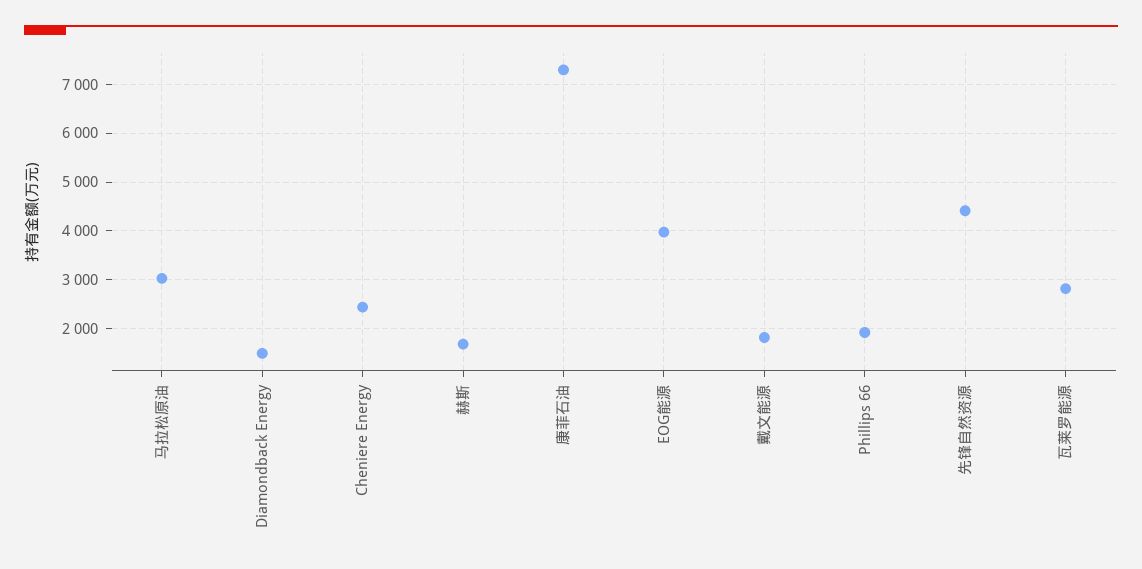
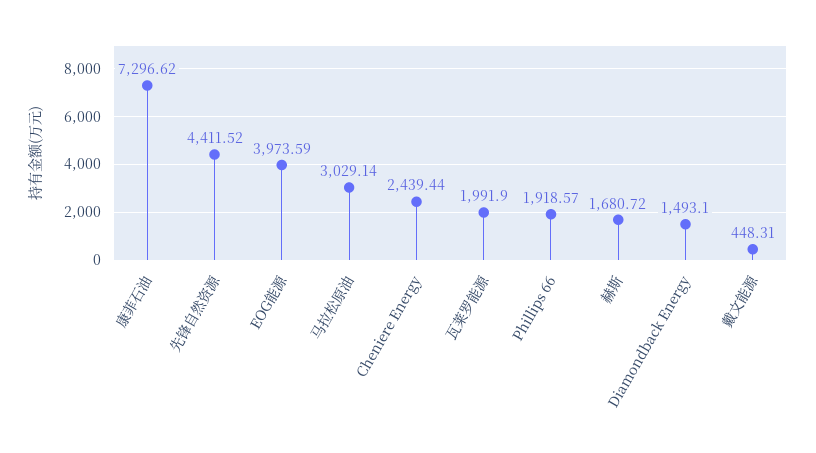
  {
    "马拉松原油": 3029.14,
    "Diamondback Energy": 1493.1,
    "Cheniere Energy": 2439.44,
    "赫斯": 1680.72,
    "康菲石油": 7296.62,
    "EOG能源": 3973.59,
-   "戴文能源": 1800,
+   "戴文能源": 448.31,
    "Phillips 66": 1918.57,
    "先锋自然资源": 4411.52,
-   "瓦莱罗能源": 2800
+   "瓦莱罗能源": 1991.9
  }

